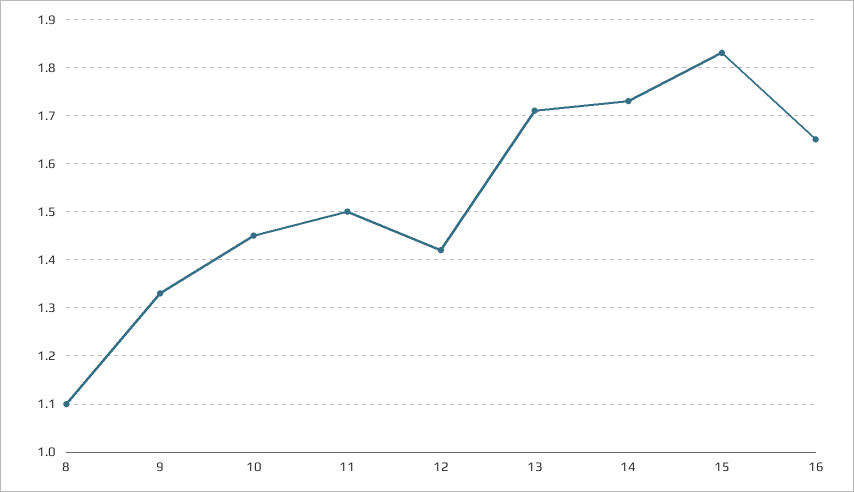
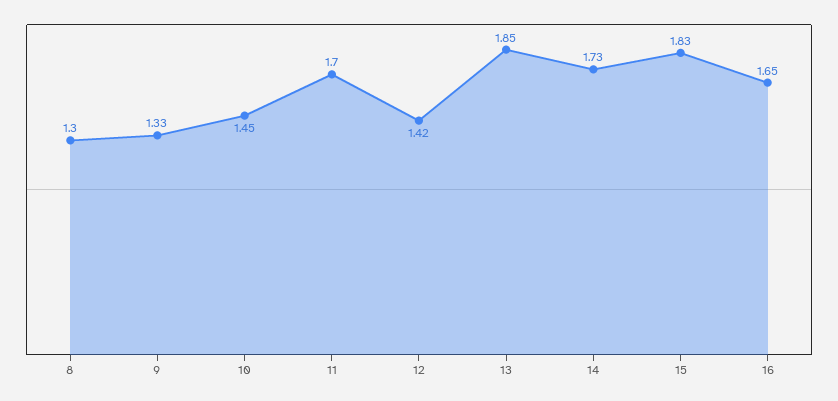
  {
-   "8": 1.1,
+   "8": 1.3,
    "9": 1.33,
    "10": 1.45,
-   "11": 1.5,
+   "11": 1.7,
    "12": 1.42,
-   "13": 1.7,
+   "13": 1.85,
    "14": 1.73,
    "15": 1.83,
    "16": 1.65
  }

